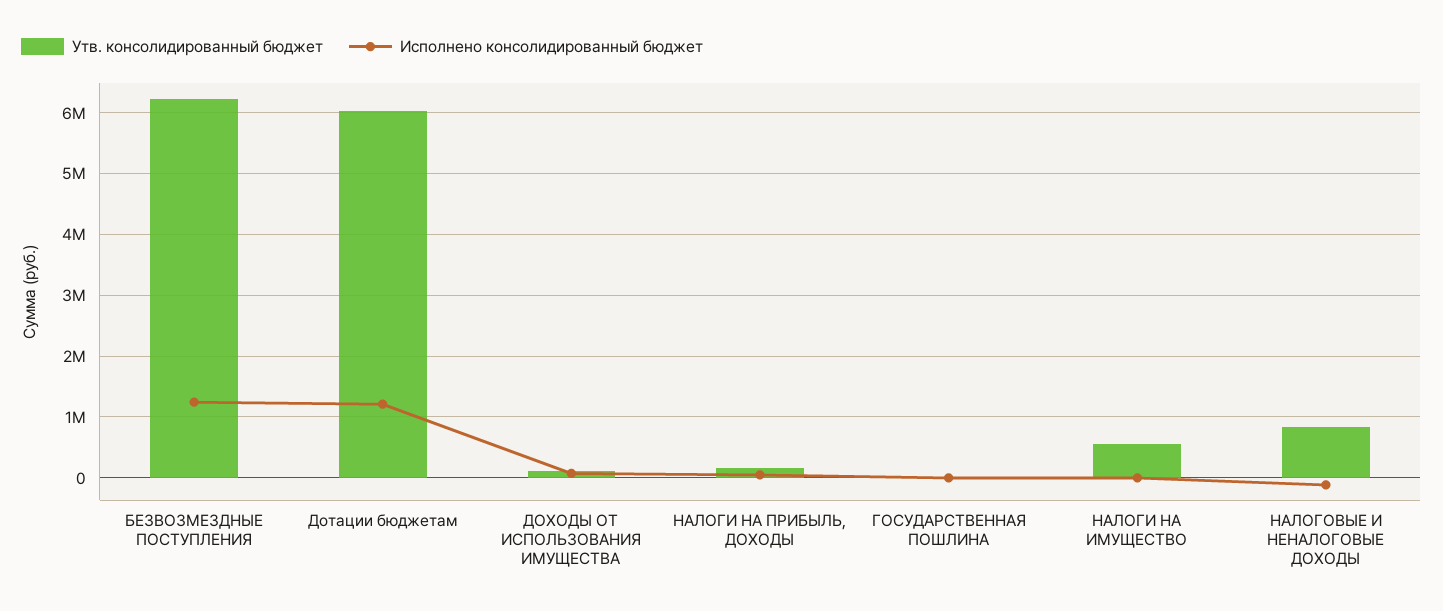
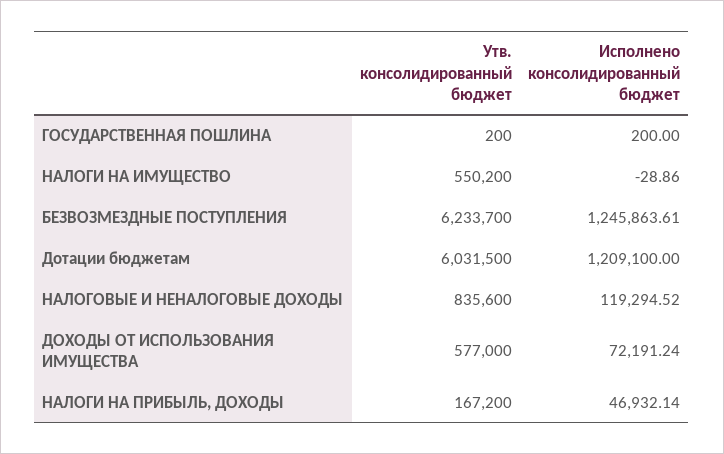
  {
    "Утв. консолидированный бюджет": {
      "БЕЗВОЗМЕЗДНЫЕ ПОСТУПЛЕНИЯ": 6233700,
      "Дотации бюджетам": 6031500,
-     "ДОХОДЫ ОТ ИСПОЛЬЗОВАНИЯ ИМУЩЕСТВА": 100000,
+     "ДОХОДЫ ОТ ИСПОЛЬЗОВАНИЯ ИМУЩЕСТВА": 577000,
      "НАЛОГИ НА ПРИБЫЛЬ, ДОХОДЫ": 167200,
      "ГОСУДАРСТВЕННАЯ ПОШЛИНА": 200,
      "НАЛОГИ НА ИМУЩЕСТВО": 550200,
      "НАЛОГОВЫЕ И НЕНАЛОГОВЫЕ ДОХОДЫ": 835600
    },
    "Исполнено консолидированный бюджет": {
      "БЕЗВОЗМЕЗДНЫЕ ПОСТУПЛЕНИЯ": 1245863.61,
      "Дотации бюджетам": 1209100,
      "ДОХОДЫ ОТ ИСПОЛЬЗОВАНИЯ ИМУЩЕСТВА": 72191.24,
      "НАЛОГИ НА ПРИБЫЛЬ, ДОХОДЫ": 46932.14,
      "ГОСУДАРСТВЕННАЯ ПОШЛИНА": 200,
      "НАЛОГИ НА ИМУЩЕСТВО": -28.86,
-     "НАЛОГОВЫЕ И НЕНАЛОГОВЫЕ ДОХОДЫ": -100000
+     "НАЛОГОВЫЕ И НЕНАЛОГОВЫЕ ДОХОДЫ": 119294.52
    }
  }

